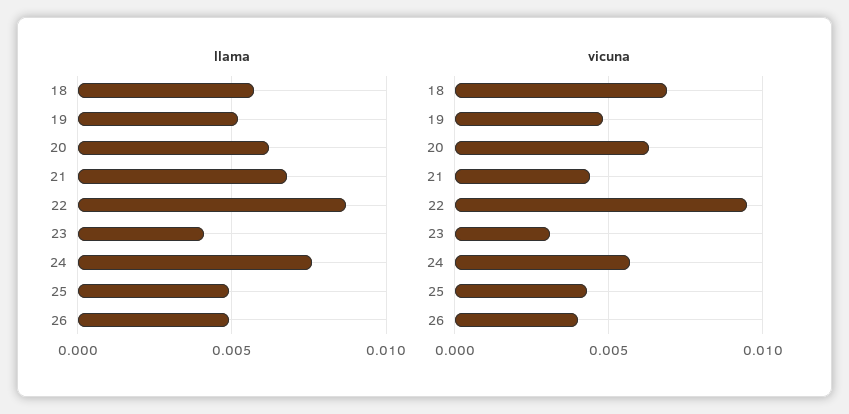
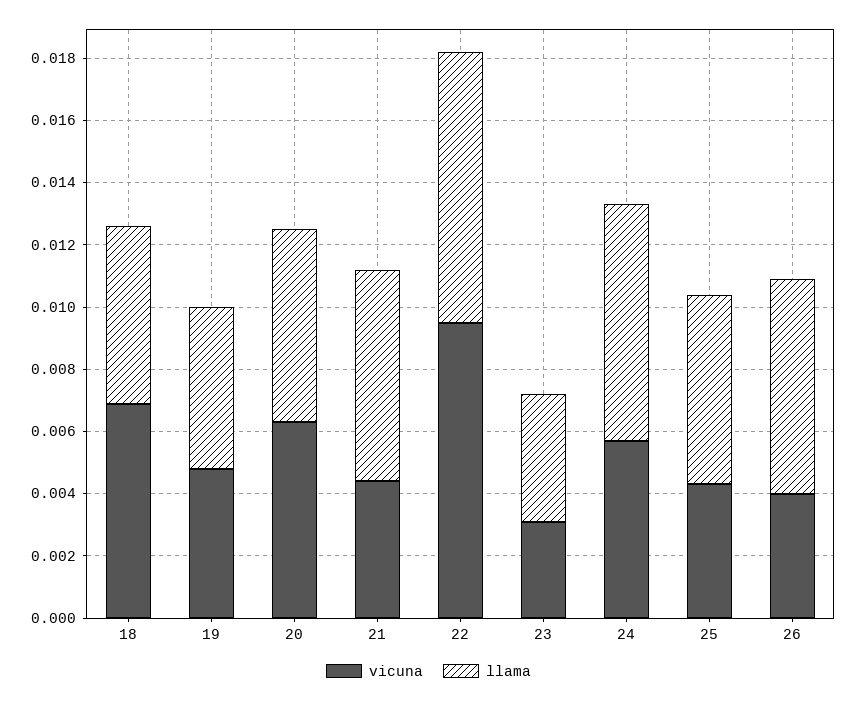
  {
    "llama": {
      "18": 0.0055,
      "19": 0.005,
      "20": 0.006,
      "21": 0.007,
      "22": 0.0085,
      "23": 0.004,
      "24": 0.0075,
-     "25": 0.005,
+     "25": 0.006,
-     "26": 0.005
+     "26": 0.007
    },
    "vicuna": {
      "18": 0.007,
      "19": 0.005,
      "20": 0.0065,
      "21": 0.0045,
      "22": 0.0095,
      "23": 0.003,
      "24": 0.0055,
      "25": 0.0045,
      "26": 0.004
    }
  }

